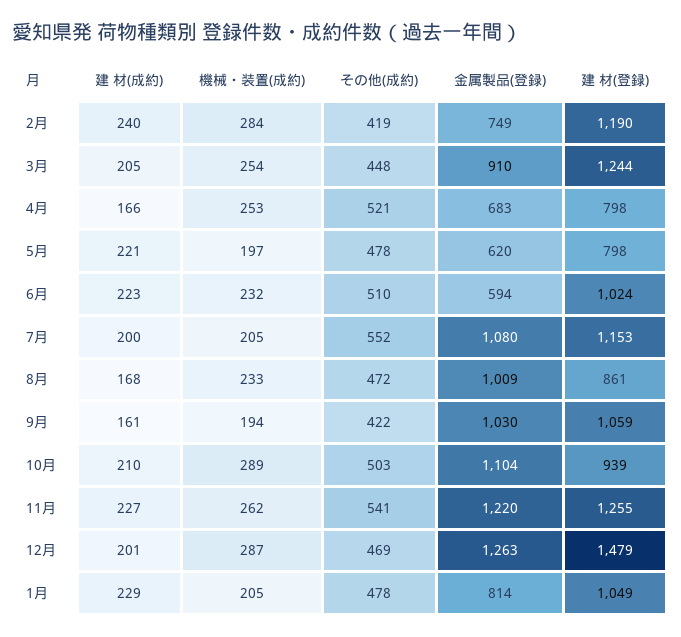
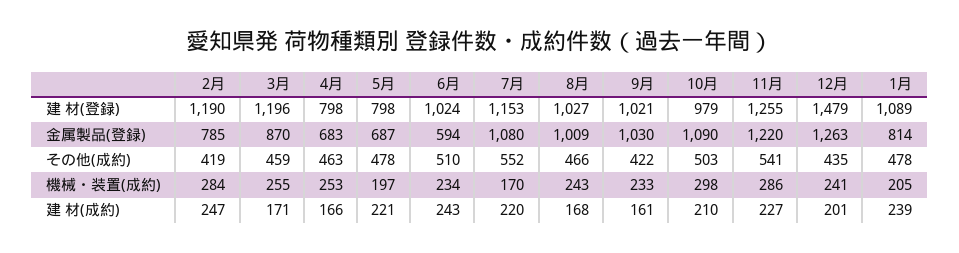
  {
    "建 材(成約)": {
-     "2月": 240,
+     "2月": 247,
-     "3月": 205,
+     "3月": 171,
      "4月": 166,
      "5月": 221,
-     "6月": 223,
+     "6月": 243,
-     "7月": 200,
+     "7月": 220,
      "8月": 168,
      "9月": 161,
      "10月": 210,
      "11月": 227,
      "12月": 201,
-     "1月": 229
+     "1月": 239
    },
    "機械・装置(成約)": {
      "2月": 284,
-     "3月": 254,
+     "3月": 255,
      "4月": 253,
      "5月": 197,
-     "6月": 232,
+     "6月": 234,
-     "7月": 205,
+     "7月": 170,
-     "8月": 233,
+     "8月": 243,
-     "9月": 194,
+     "9月": 233,
-     "10月": 289,
+     "10月": 298,
-     "11月": 262,
+     "11月": 286,
-     "12月": 287,
+     "12月": 241,
      "1月": 205
    },
    "その他(成約)": {
      "2月": 419,
-     "3月": 448,
+     "3月": 459,
-     "4月": 521,
+     "4月": 463,
      "5月": 478,
      "6月": 510,
      "7月": 552,
-     "8月": 472,
+     "8月": 466,
      "9月": 422,
      "10月": 503,
      "11月": 541,
-     "12月": 469,
+     "12月": 435,
      "1月": 478
    },
    "金属製品(登録)": {
-     "2月": 749,
+     "2月": 785,
-     "3月": 910,
+     "3月": 870,
      "4月": 683,
-     "5月": 620,
+     "5月": 687,
      "6月": 594,
      "7月": 1080,
      "8月": 1009,
      "9月": 1030,
-     "10月": 1104,
+     "10月": 1090,
      "11月": 1220,
      "12月": 1263,
      "1月": 814
    },
    "建 材(登録)": {
      "2月": 1190,
-     "3月": 1244,
+     "3月": 1196,
      "4月": 798,
      "5月": 798,
      "6月": 1024,
      "7月": 1153,
-     "8月": 861,
+     "8月": 1027,
-     "9月": 1059,
+     "9月": 1021,
-     "10月": 939,
+     "10月": 979,
      "11月": 1255,
      "12月": 1479,
-     "1月": 1049
+     "1月": 1089
    }
  }

